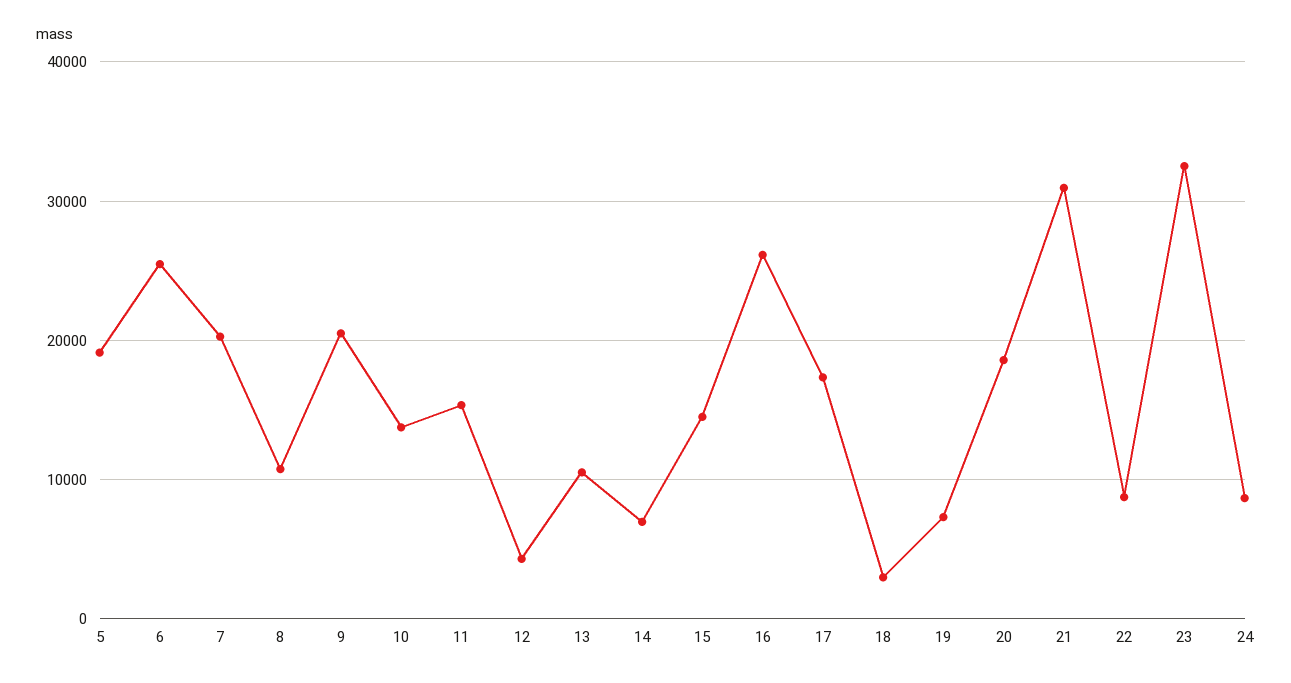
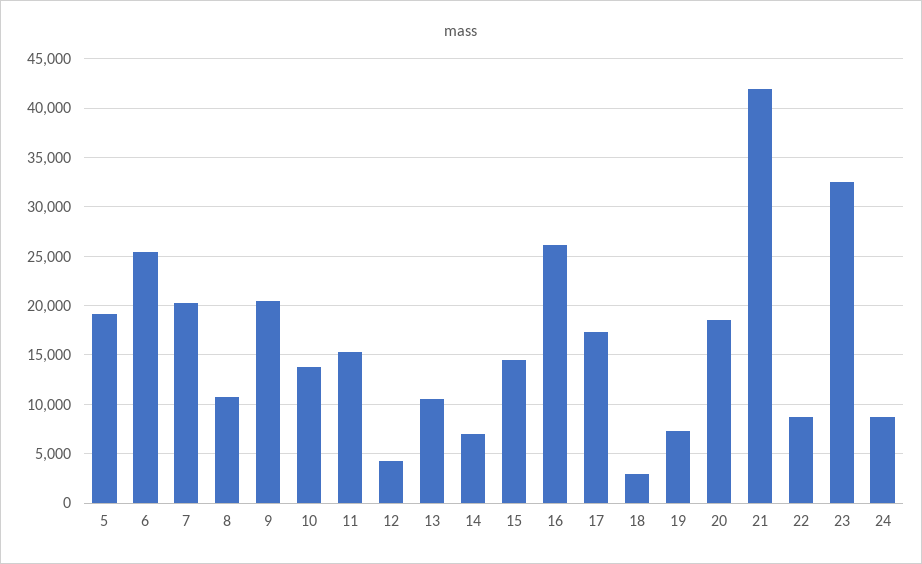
  {
    "5": 19000,
    "6": 25000,
    "7": 20000,
    "8": 11000,
    "9": 21000,
    "10": 14000,
    "11": 15000,
    "12": 4000,
    "13": 11000,
    "14": 7000,
    "15": 15000,
    "16": 26000,
    "17": 17000,
    "18": 3000,
    "19": 7000,
    "20": 19000,
-   "21": 31000,
+   "21": 42000,
    "22": 9000,
    "23": 33000,
    "24": 9000
  }

